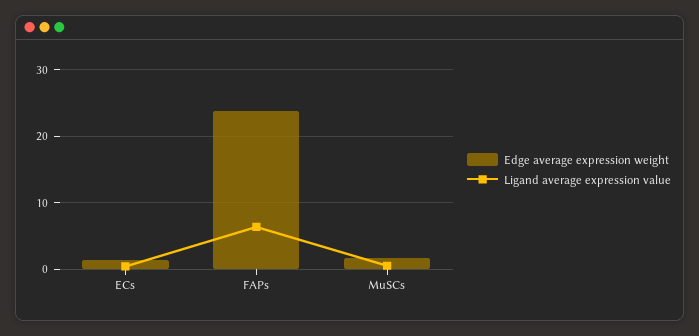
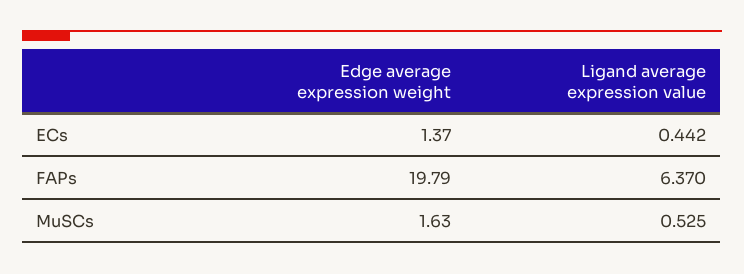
  {
    "Edge average expression weight": {
      "ECs": 1.37,
-     "FAPs": 24,
+     "FAPs": 19.79,
      "MuSCs": 1.63
    },
    "Ligand average expression value": {
      "ECs": 0.442,
      "FAPs": 6.37,
      "MuSCs": 0.525
    }
  }

